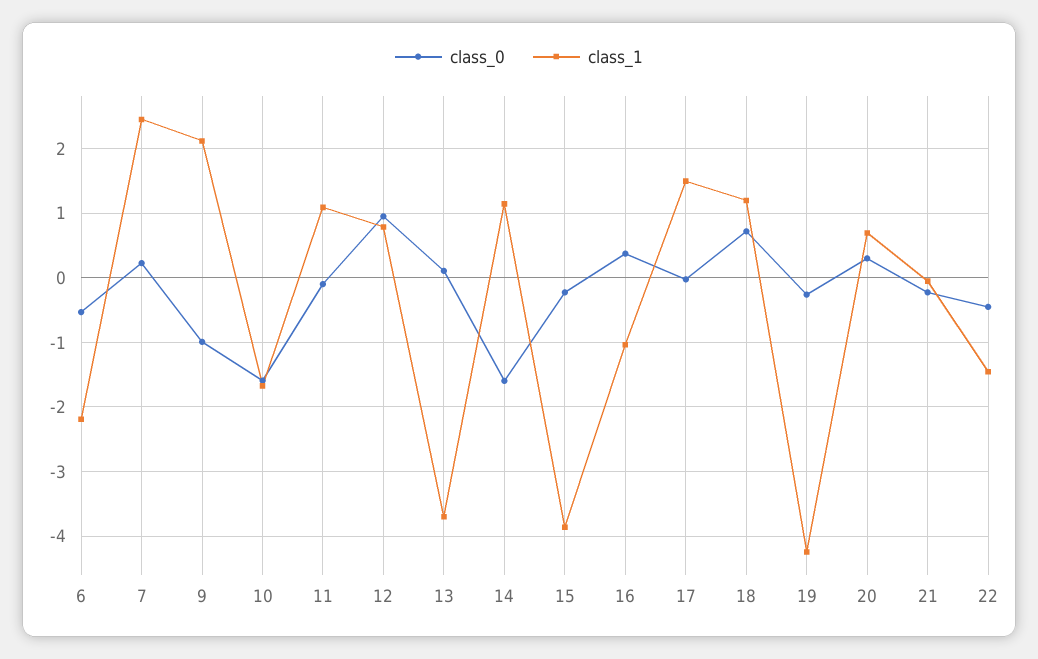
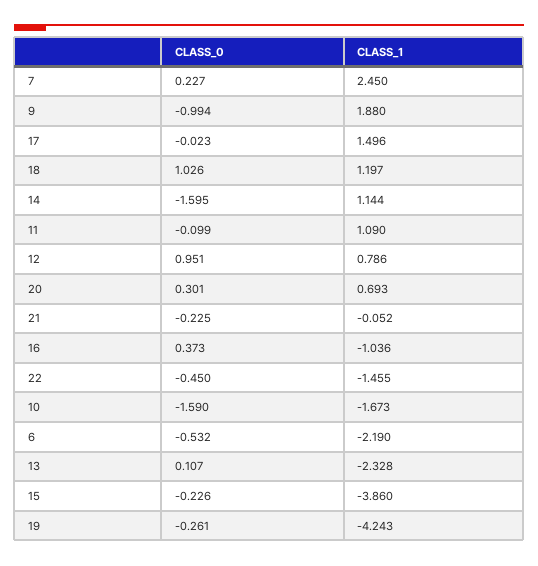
  {
    "class_0": {
      "6": -0.532,
      "7": 0.227,
      "9": -0.994,
      "10": -1.59,
      "11": -0.099,
      "12": 0.951,
      "13": 0.107,
      "14": -1.595,
      "15": -0.226,
      "16": 0.373,
      "17": -0.023,
-     "18": 0.7,
+     "18": 1.026,
      "19": -0.261,
      "20": 0.301,
      "21": -0.225,
      "22": -0.45
    },
    "class_1": {
      "6": -2.19,
      "7": 2.45,
-     "9": 2.1,
+     "9": 1.88,
      "10": -1.673,
      "11": 1.09,
      "12": 0.786,
-     "13": -3.7,
+     "13": -2.328,
      "14": 1.144,
      "15": -3.86,
      "16": -1.036,
      "17": 1.496,
      "18": 1.197,
      "19": -4.243,
      "20": 0.693,
      "21": -0.052,
      "22": -1.455
    }
  }

